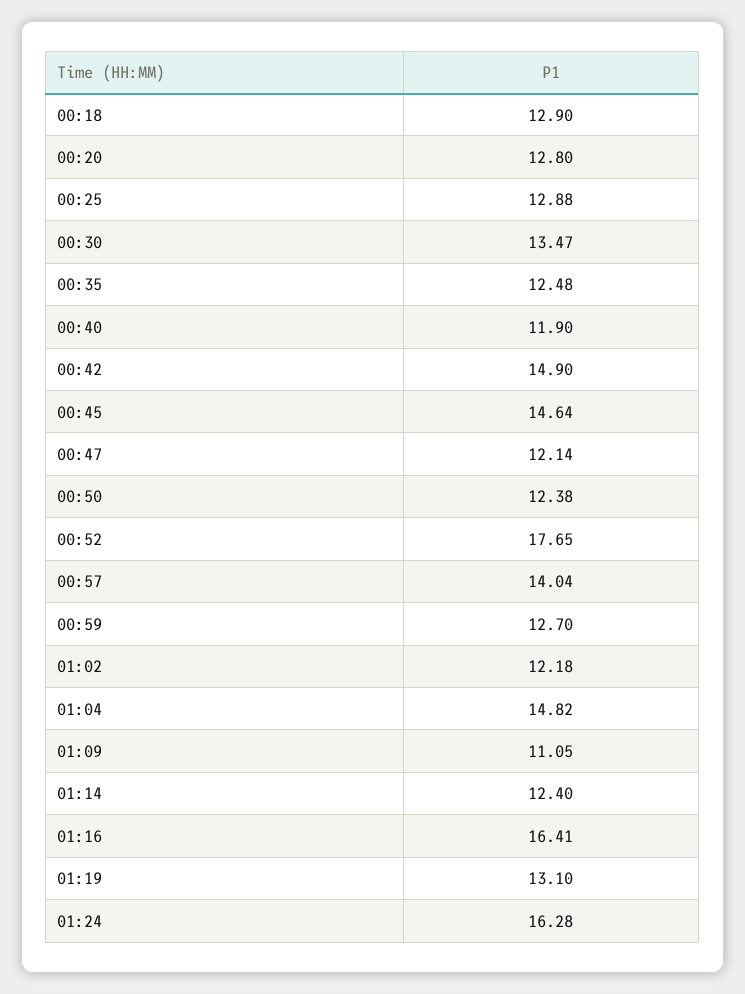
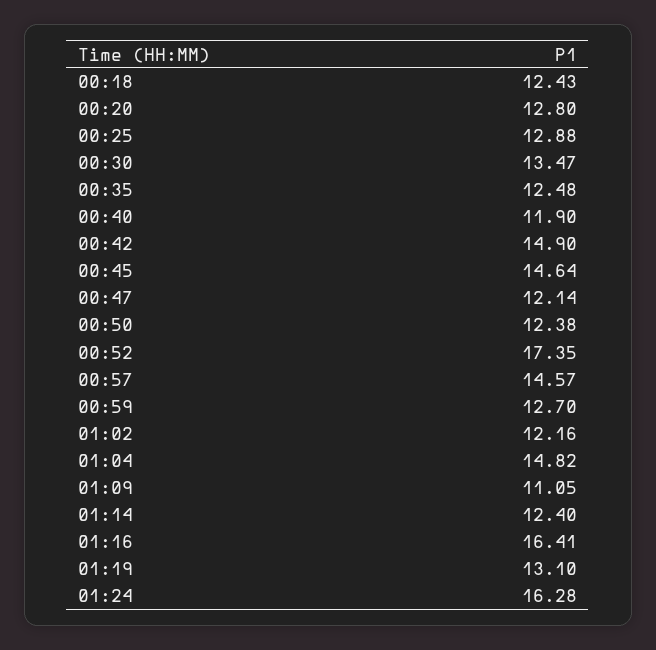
  {
-   "00:18": 12.9,
+   "00:18": 12.43,
    "00:20": 12.8,
    "00:25": 12.88,
    "00:30": 13.47,
    "00:35": 12.48,
    "00:40": 11.9,
    "00:42": 14.9,
    "00:45": 14.64,
    "00:47": 12.14,
    "00:50": 12.38,
-   "00:52": 17.65,
+   "00:52": 17.35,
-   "00:57": 14.04,
+   "00:57": 14.57,
    "00:59": 12.7,
-   "01:02": 12.18,
+   "01:02": 12.16,
    "01:04": 14.82,
    "01:09": 11.05,
    "01:14": 12.4,
    "01:16": 16.41,
    "01:19": 13.1,
    "01:24": 16.28
  }

